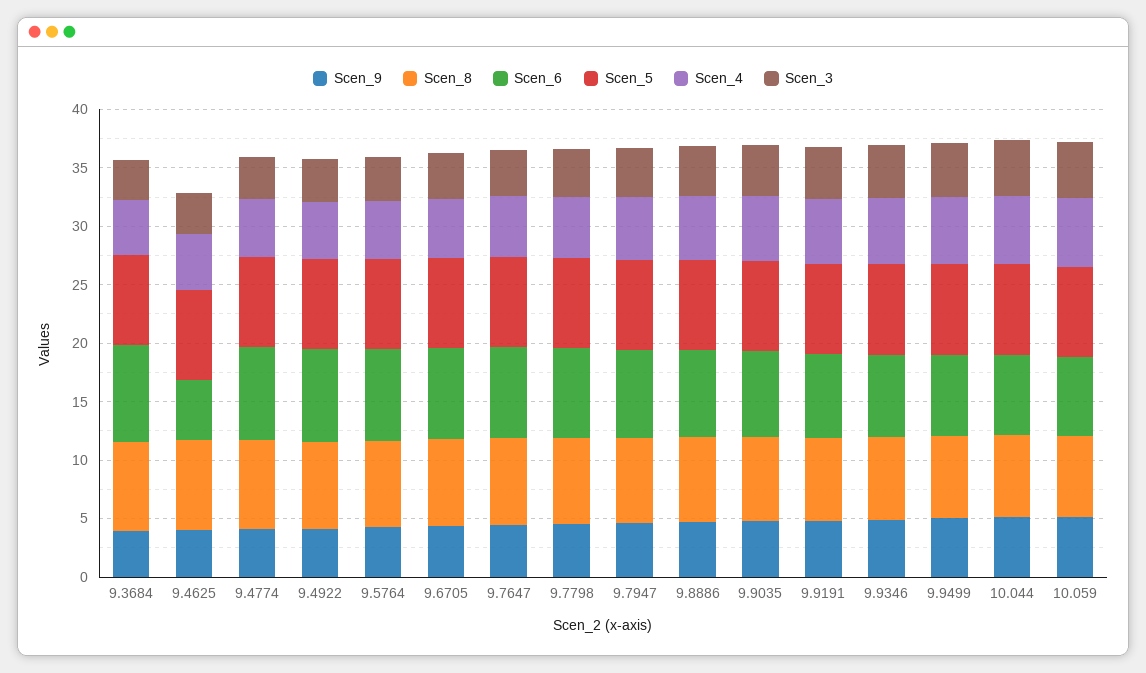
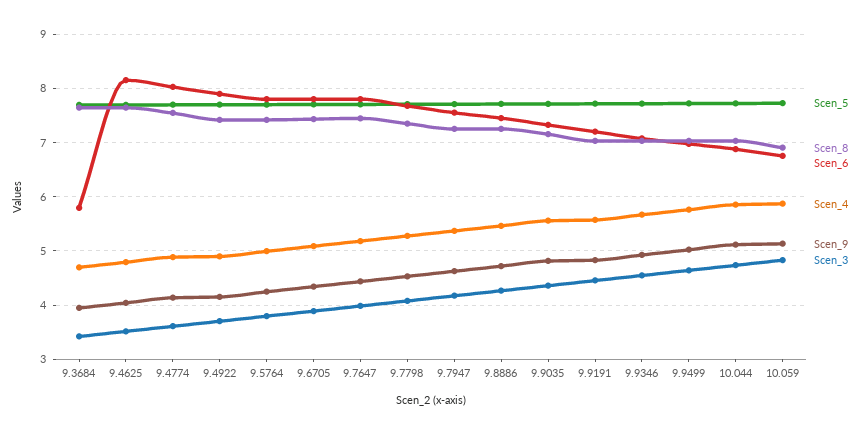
  {
    "Scen_9": {
      "9.3684": 4,
      "9.4625": 4,
      "9.4774": 4.2,
      "9.4922": 4.2,
      "9.5764": 4.2,
      "9.6705": 4.4,
      "9.7647": 4.4,
      "9.7798": 4.6,
      "9.7947": 4.6,
      "9.8886": 4.8,
      "9.9035": 4.8,
      "9.9191": 4.8,
      "9.9346": 5,
      "9.9499": 5,
      "10.044": 5.2,
      "10.059": 5.2
    },
    "Scen_8": {
      "9.3684": 7.6,
      "9.4625": 7.6,
      "9.4774": 7.6,
      "9.4922": 7.4,
      "9.5764": 7.4,
      "9.6705": 7.4,
      "9.7647": 7.4,
      "9.7798": 7.4,
      "9.7947": 7.2,
      "9.8886": 7.2,
      "9.9035": 7.2,
      "9.9191": 7,
      "9.9346": 7,
      "9.9499": 7,
      "10.044": 7,
      "10.059": 7
    },
    "Scen_6": {
-     "9.3684": 8,
+     "9.3684": 5.8,
-     "9.4625": 5,
+     "9.4625": 8.2,
      "9.4774": 8,
      "9.4922": 7.8,
      "9.5764": 7.8,
      "9.6705": 7.8,
      "9.7647": 7.8,
      "9.7798": 7.6,
      "9.7947": 7.6,
      "9.8886": 7.4,
      "9.9035": 7.4,
      "9.9191": 7.2,
      "9.9346": 7,
      "9.9499": 7,
      "10.044": 6.8,
      "10.059": 6.8
    },
    "Scen_5": {
      "9.3684": 7.6,
      "9.4625": 7.6,
      "9.4774": 7.6,
      "9.4922": 7.6,
      "9.5764": 7.8,
      "9.6705": 7.8,
      "9.7647": 7.8,
      "9.7798": 7.8,
      "9.7947": 7.8,
      "9.8886": 7.8,
      "9.9035": 7.8,
      "9.9191": 7.8,
      "9.9346": 7.8,
      "9.9499": 7.8,
      "10.044": 7.8,
      "10.059": 7.8
    },
    "Scen_4": {
      "9.3684": 4.8,
      "9.4625": 4.8,
      "9.4774": 4.8,
      "9.4922": 5,
      "9.5764": 5,
      "9.6705": 5,
      "9.7647": 5.2,
      "9.7798": 5.2,
      "9.7947": 5.4,
      "9.8886": 5.4,
      "9.9035": 5.6,
      "9.9191": 5.6,
      "9.9346": 5.6,
      "9.9499": 5.8,
      "10.044": 5.8,
      "10.059": 5.8
    },
    "Scen_3": {
      "9.3684": 3.4,
      "9.4625": 3.6,
      "9.4774": 3.6,
      "9.4922": 3.8,
      "9.5764": 3.8,
      "9.6705": 3.8,
      "9.7647": 4,
      "9.7798": 4,
      "9.7947": 4.2,
      "9.8886": 4.2,
      "9.9035": 4.4,
      "9.9191": 4.4,
      "9.9346": 4.6,
      "9.9499": 4.6,
      "10.044": 4.8,
      "10.059": 4.8
    }
  }

